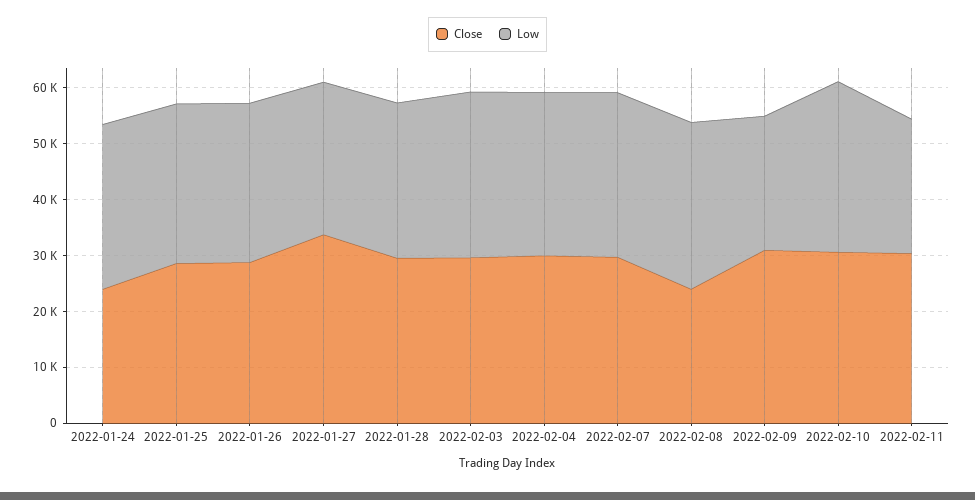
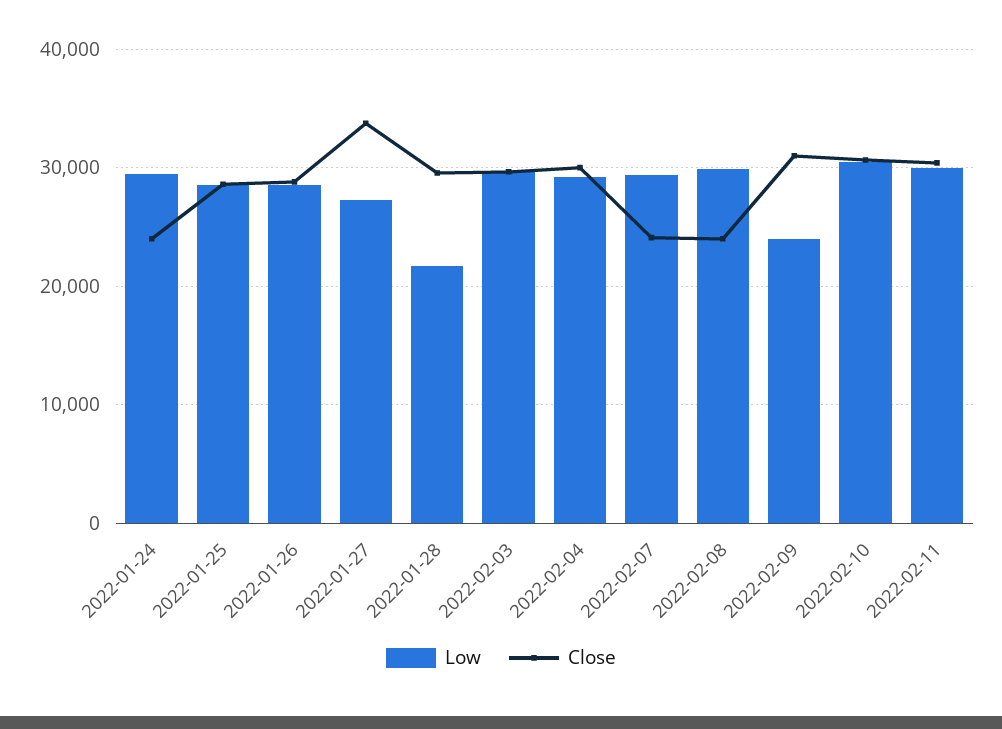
  {
    "Close": {
      "2022-01-24": 24000,
      "2022-01-25": 29000,
      "2022-01-26": 29000,
      "2022-01-27": 34000,
      "2022-01-28": 30000,
      "2022-02-03": 30000,
      "2022-02-04": 30000,
-     "2022-02-07": 30000,
+     "2022-02-07": 24000,
      "2022-02-08": 24000,
      "2022-02-09": 31000,
      "2022-02-10": 31000,
      "2022-02-11": 30000
    },
    "Low": {
      "2022-01-24": 30000,
      "2022-01-25": 29000,
      "2022-01-26": 29000,
      "2022-01-27": 27000,
-     "2022-01-28": 28000,
+     "2022-01-28": 22000,
      "2022-02-03": 30000,
      "2022-02-04": 29000,
      "2022-02-07": 29000,
      "2022-02-08": 30000,
      "2022-02-09": 24000,
      "2022-02-10": 31000,
-     "2022-02-11": 24000
+     "2022-02-11": 30000
    }
  }

